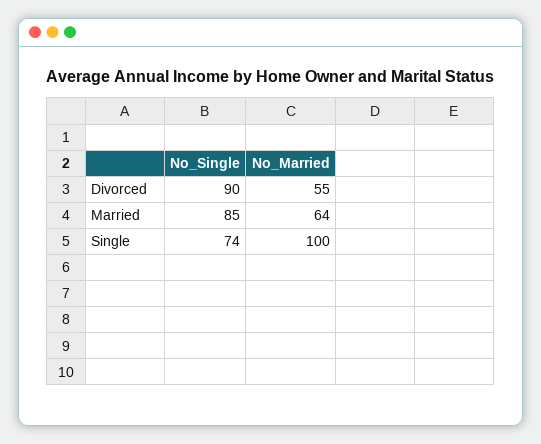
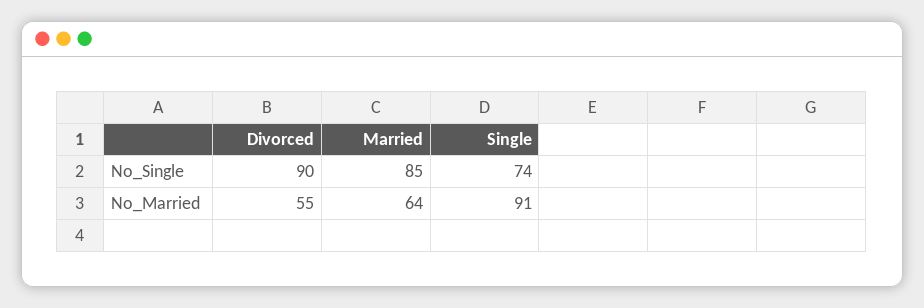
  {
    "No_Single": {
      "Divorced": 90,
      "Married": 85,
      "Single": 74
    },
    "No_Married": {
      "Divorced": 55,
      "Married": 64,
-     "Single": 100
+     "Single": 91
    }
  }

